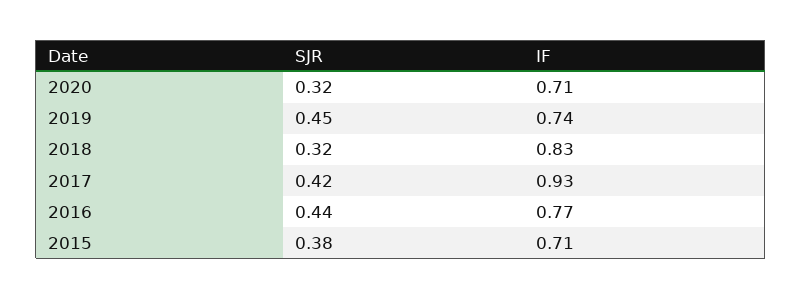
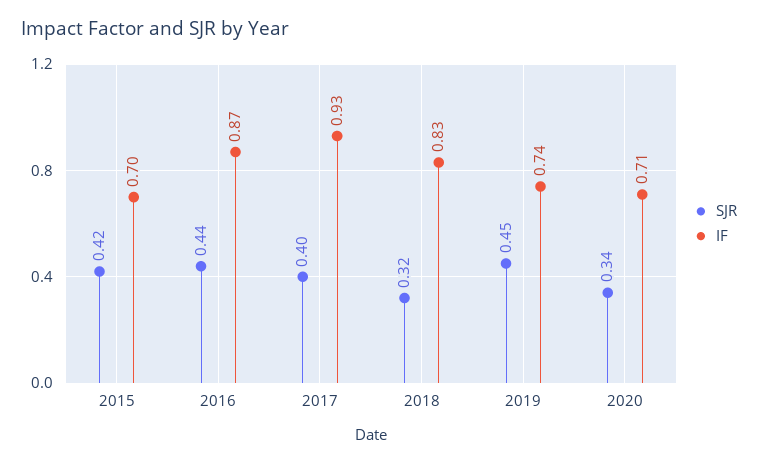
  {
    "SJR": {
-     "2020": 0.32,
+     "2020": 0.34,
      "2019": 0.45,
      "2018": 0.32,
-     "2017": 0.42,
+     "2017": 0.4,
      "2016": 0.44,
-     "2015": 0.38
+     "2015": 0.42
    },
    "IF": {
      "2020": 0.71,
      "2019": 0.74,
      "2018": 0.83,
      "2017": 0.93,
-     "2016": 0.77,
+     "2016": 0.87,
-     "2015": 0.71
+     "2015": 0.7
    }
  }

